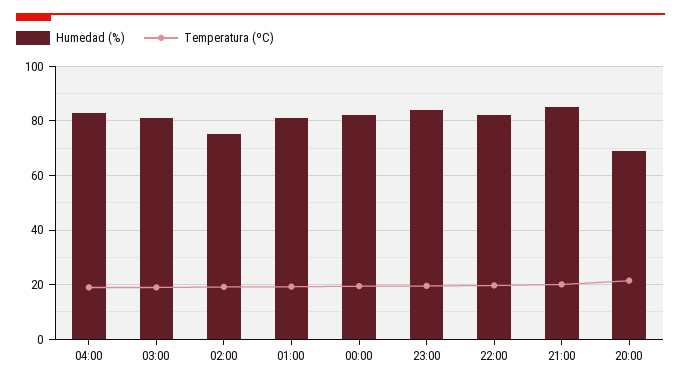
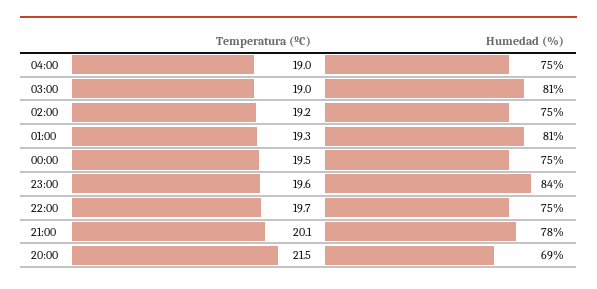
  {
    "Humedad (%)": {
-     "04:00": 82.5,
+     "04:00": 75,
      "03:00": 81,
      "02:00": 75,
      "01:00": 81,
-     "00:00": 82.5,
+     "00:00": 75,
      "23:00": 84,
-     "22:00": 82.5,
+     "22:00": 75,
-     "21:00": 85,
+     "21:00": 78,
      "20:00": 69
    },
    "Temperatura (ºC)": {
      "04:00": 19,
      "03:00": 19,
      "02:00": 19.2,
      "01:00": 19.3,
      "00:00": 19.5,
      "23:00": 19.6,
      "22:00": 19.7,
      "21:00": 20.1,
      "20:00": 21.5
    }
  }

